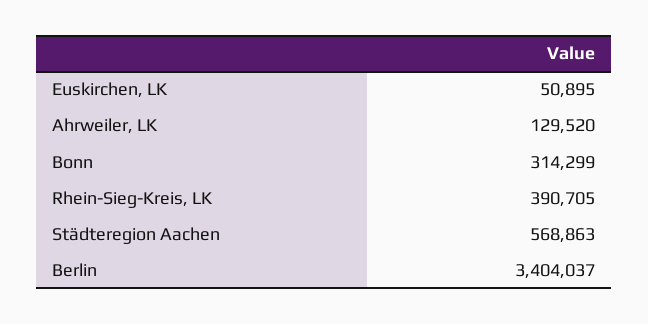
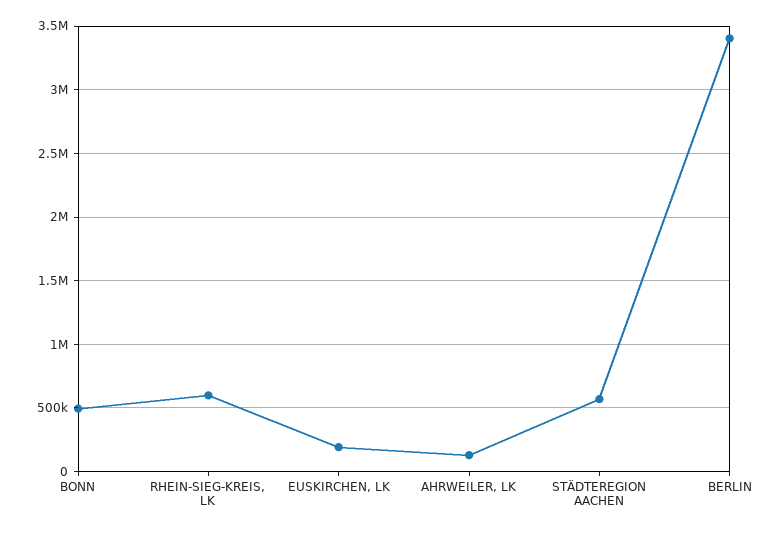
  {
-   "Euskirchen, LK": 50895,
+   "Euskirchen, LK": 200000,
    "Ahrweiler, LK": 129520,
-   "Bonn": 314299,
+   "Bonn": 500000,
-   "Rhein-Sieg-Kreis, LK": 390705,
+   "Rhein-Sieg-Kreis, LK": 600000,
    "Städteregion Aachen": 568863,
    "Berlin": 3404037
  }

